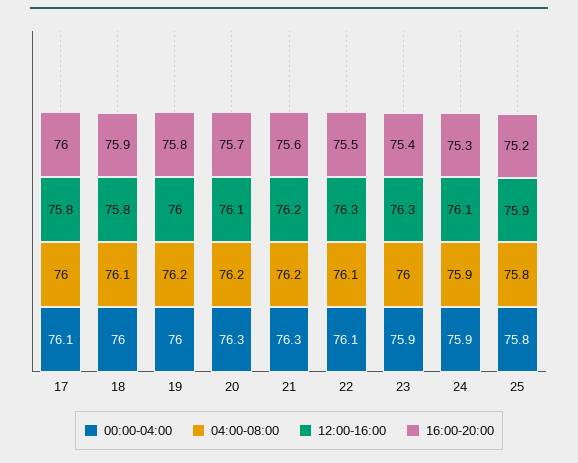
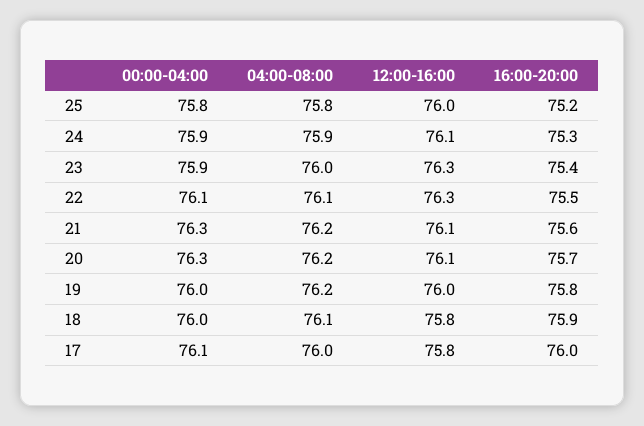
  {
    "00:00-04:00": {
      "17": 76.1,
      "18": 76,
      "19": 76,
      "20": 76.3,
      "21": 76.3,
      "22": 76.1,
      "23": 75.9,
      "24": 75.9,
      "25": 75.8
    },
    "04:00-08:00": {
      "17": 76,
      "18": 76.1,
      "19": 76.2,
      "20": 76.2,
      "21": 76.2,
      "22": 76.1,
      "23": 76,
      "24": 75.9,
      "25": 75.8
    },
    "12:00-16:00": {
      "17": 75.8,
      "18": 75.8,
      "19": 76,
      "20": 76.1,
-     "21": 76.2,
+     "21": 76.1,
      "22": 76.3,
      "23": 76.3,
      "24": 76.1,
-     "25": 75.9
+     "25": 76
    },
    "16:00-20:00": {
      "17": 76,
      "18": 75.9,
      "19": 75.8,
      "20": 75.7,
      "21": 75.6,
      "22": 75.5,
      "23": 75.4,
      "24": 75.3,
      "25": 75.2
    }
  }

